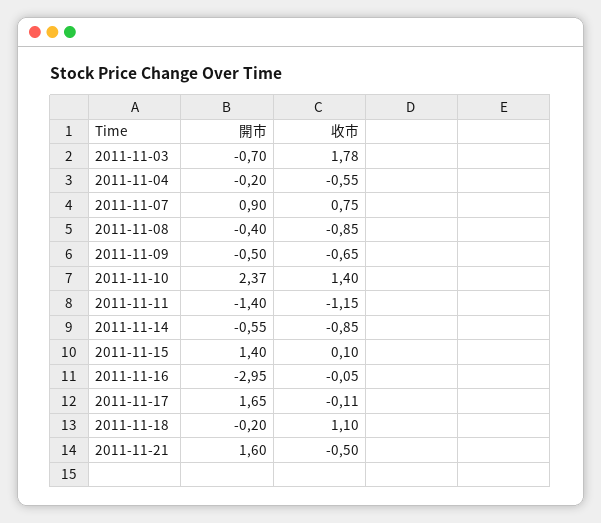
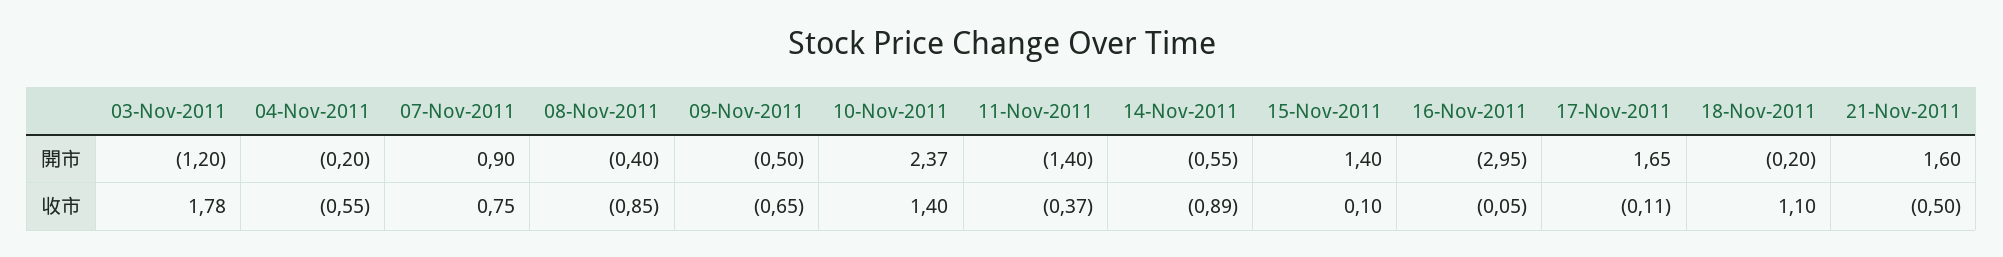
  {
    "開市": {
-     "2011-11-03": -0.7,
+     "2011-11-03": -1.2,
      "2011-11-04": -0.2,
      "2011-11-07": 0.9,
      "2011-11-08": -0.4,
      "2011-11-09": -0.5,
      "2011-11-10": 2.37,
      "2011-11-11": -1.4,
      "2011-11-14": -0.55,
      "2011-11-15": 1.4,
      "2011-11-16": -2.95,
      "2011-11-17": 1.65,
      "2011-11-18": -0.2,
      "2011-11-21": 1.6
    },
    "收市": {
      "2011-11-03": 1.78,
      "2011-11-04": -0.55,
      "2011-11-07": 0.75,
      "2011-11-08": -0.85,
      "2011-11-09": -0.65,
      "2011-11-10": 1.4,
-     "2011-11-11": -1.15,
+     "2011-11-11": -0.37,
-     "2011-11-14": -0.85,
+     "2011-11-14": -0.89,
      "2011-11-15": 0.1,
      "2011-11-16": -0.05,
      "2011-11-17": -0.11,
      "2011-11-18": 1.1,
      "2011-11-21": -0.5
    }
  }

